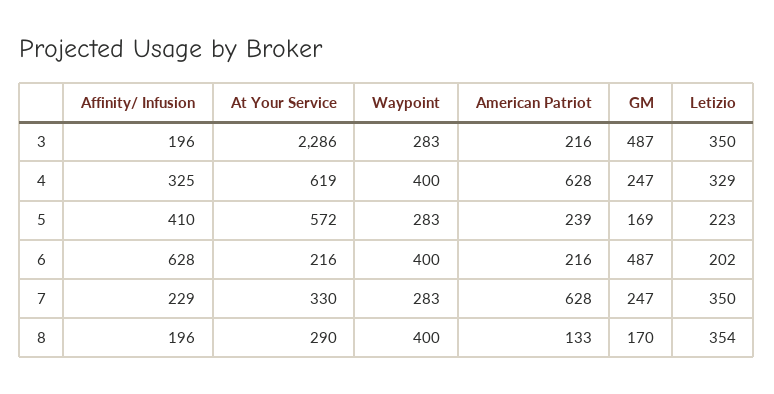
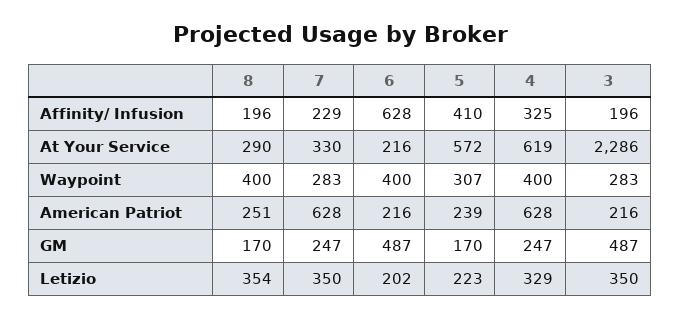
  {
    "Affinity/ Infusion": {
      "3": 196,
      "4": 325,
      "5": 410,
      "6": 628,
      "7": 229,
      "8": 196
    },
    "At Your Service": {
      "3": 2286,
      "4": 619,
      "5": 572,
      "6": 216,
      "7": 330,
      "8": 290
    },
    "Waypoint": {
      "3": 283,
      "4": 400,
-     "5": 283,
+     "5": 307,
      "6": 400,
      "7": 283,
      "8": 400
    },
    "American Patriot": {
      "3": 216,
      "4": 628,
      "5": 239,
      "6": 216,
      "7": 628,
-     "8": 133
+     "8": 251
    },
    "GM": {
      "3": 487,
      "4": 247,
-     "5": 169,
+     "5": 170,
      "6": 487,
      "7": 247,
      "8": 170
    },
    "Letizio": {
      "3": 350,
      "4": 329,
      "5": 223,
      "6": 202,
      "7": 350,
      "8": 354
    }
  }

